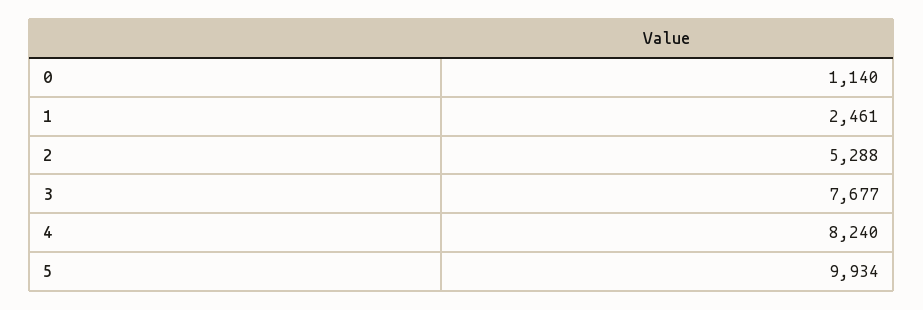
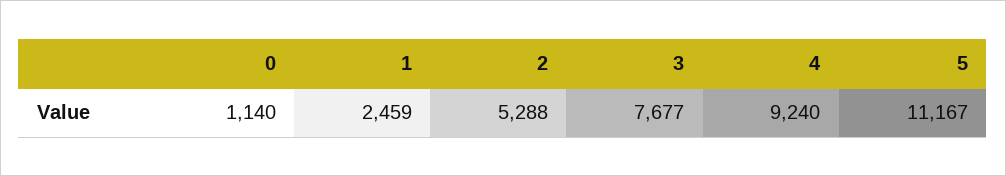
  {
    "0": 1140,
-   "1": 2461,
+   "1": 2459,
    "2": 5288,
    "3": 7677,
-   "4": 8240,
+   "4": 9240,
-   "5": 9934
+   "5": 11167
  }

